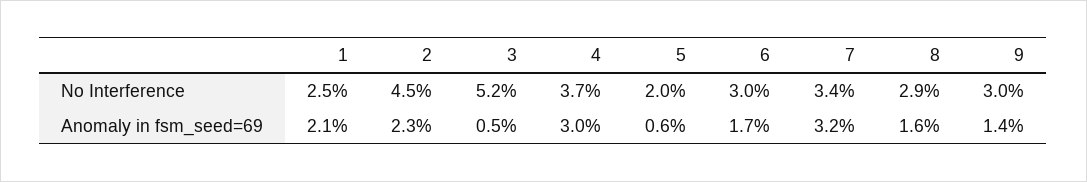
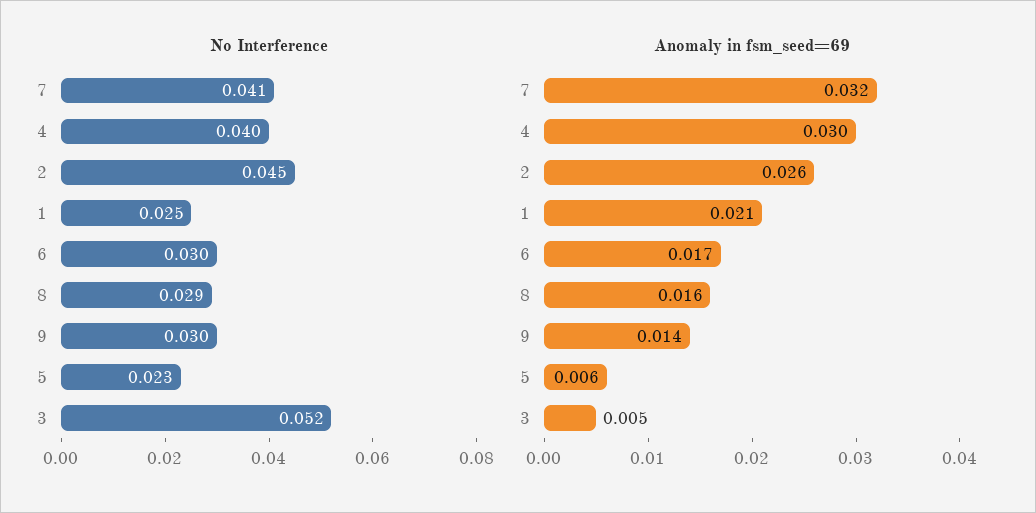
  {
    "No Interference": {
      "1": 0.025,
      "2": 0.045,
      "3": 0.052,
-     "4": 0.037,
+     "4": 0.04,
-     "5": 0.02,
+     "5": 0.023,
      "6": 0.03,
-     "7": 0.034,
+     "7": 0.041,
      "8": 0.029,
      "9": 0.03
    },
    "Anomaly in fsm_seed=69": {
      "1": 0.021,
-     "2": 0.023,
+     "2": 0.026,
      "3": 0.005,
      "4": 0.03,
      "5": 0.006,
      "6": 0.017,
      "7": 0.032,
      "8": 0.016,
      "9": 0.014
    }
  }

